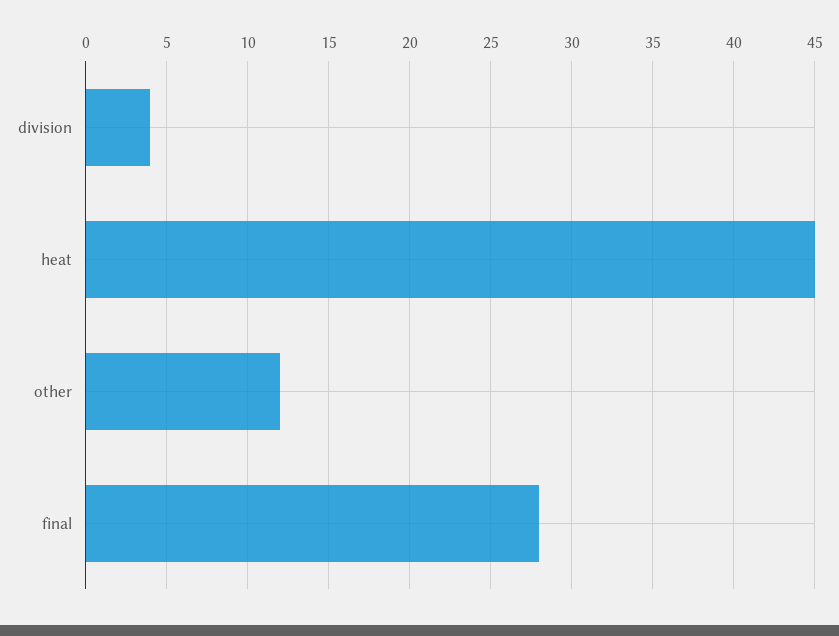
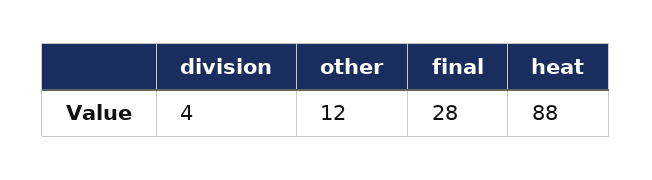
  {
    "division": 4,
-   "heat": 45,
+   "heat": 88,
    "other": 12,
    "final": 28
  }

